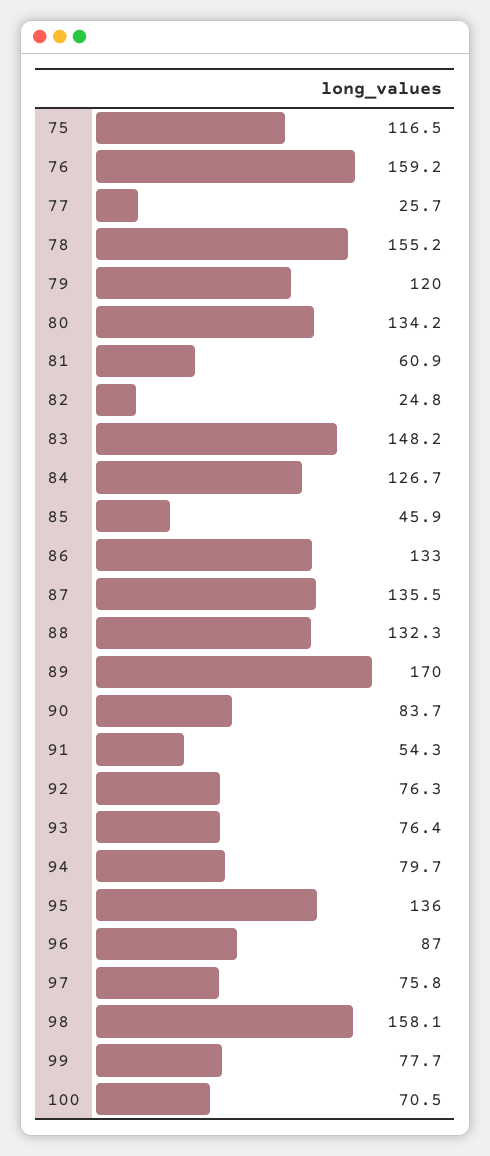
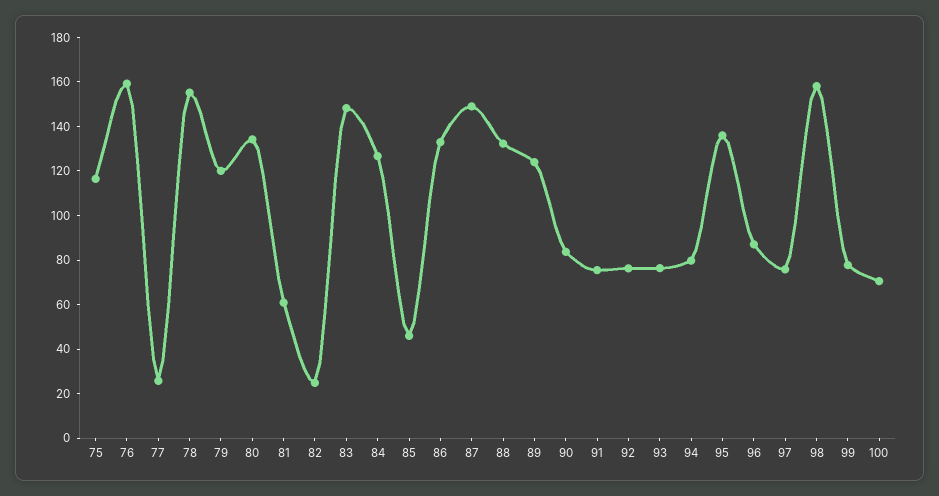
  {
    "75": 116.5,
    "76": 159.2,
    "77": 25.7,
    "78": 155.2,
    "79": 120,
    "80": 134.2,
    "81": 60.9,
    "82": 24.8,
    "83": 148.2,
    "84": 126.7,
    "85": 45.9,
    "86": 133,
-   "87": 135.5,
+   "87": 150,
    "88": 132.3,
-   "89": 170,
+   "89": 125,
    "90": 83.7,
-   "91": 54.3,
+   "91": 75,
    "92": 76.3,
    "93": 76.4,
    "94": 79.7,
    "95": 136,
    "96": 87,
    "97": 75.8,
    "98": 158.1,
    "99": 77.7,
    "100": 70.5
  }

